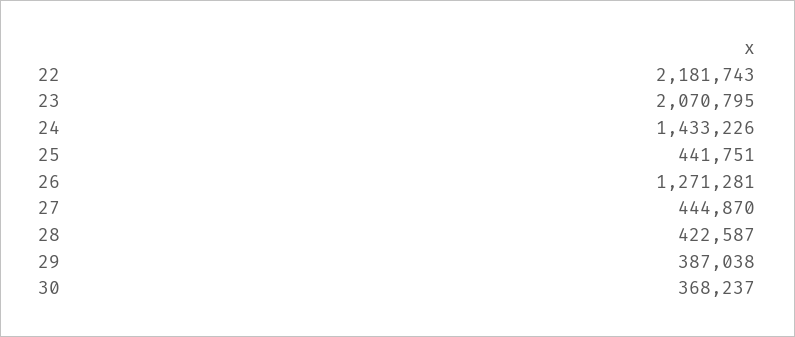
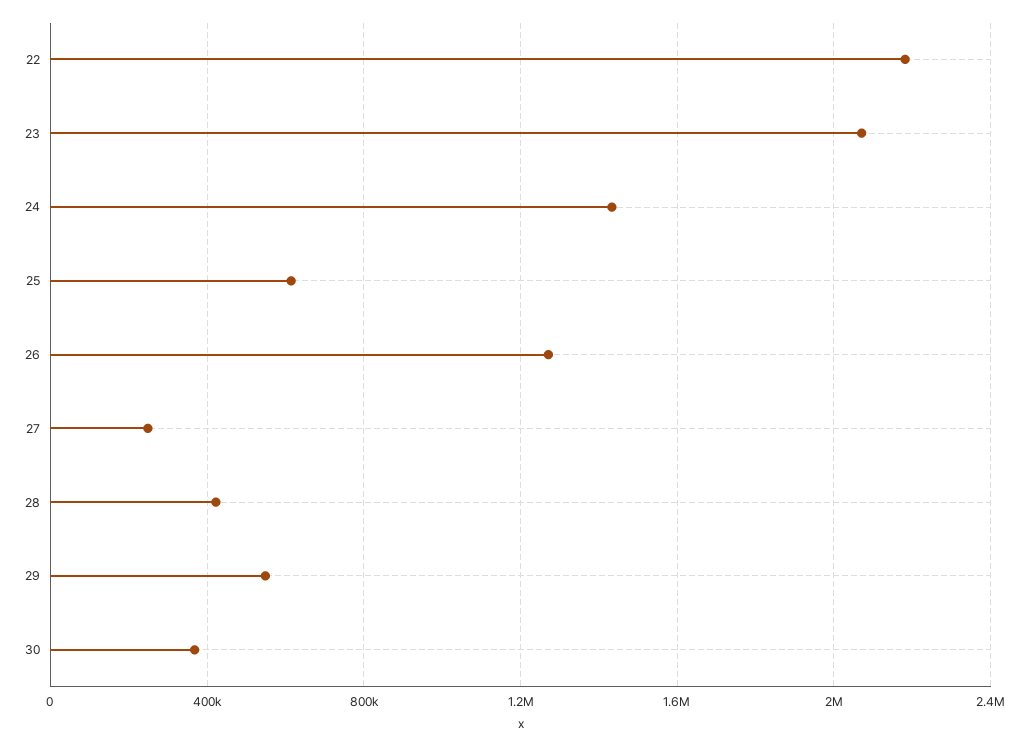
  {
    "22": 2181743,
    "23": 2070795,
    "24": 1433226,
-   "25": 441751,
+   "25": 600000,
    "26": 1271281,
-   "27": 444870,
+   "27": 250000,
    "28": 422587,
-   "29": 387038,
+   "29": 550000,
    "30": 368237
  }

